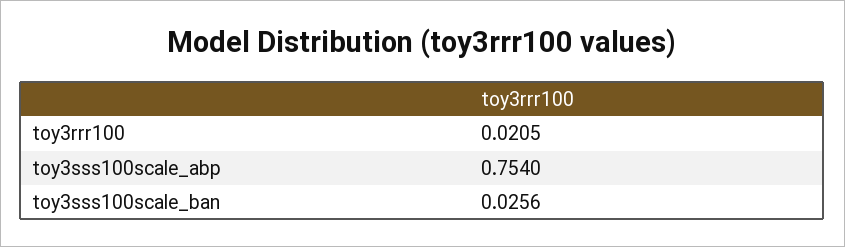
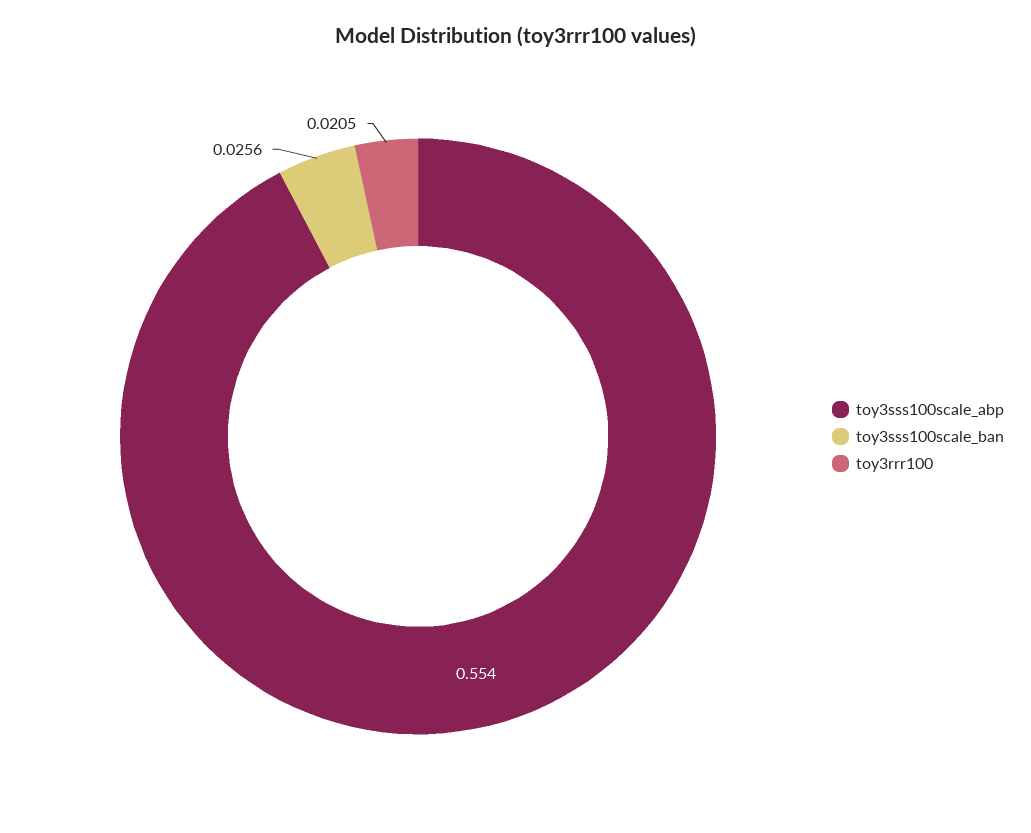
  {
    "toy3rrr100": 0.0205,
-   "toy3sss100scale_abp": 0.754,
+   "toy3sss100scale_abp": 0.554,
    "toy3sss100scale_ban": 0.0256
  }

